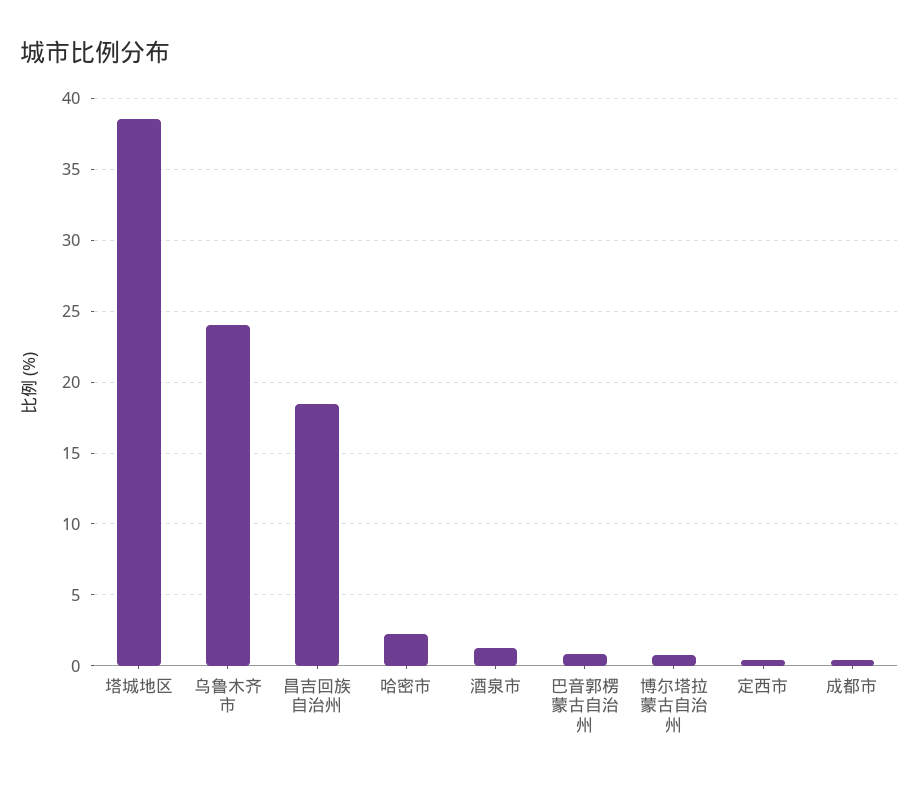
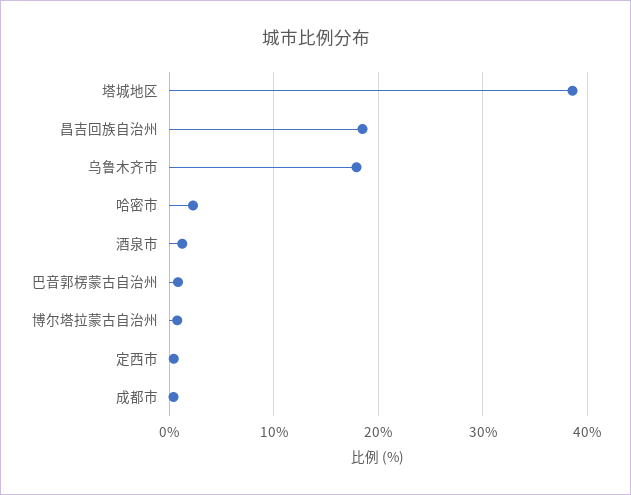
  {
    "塔城地区": 38.5,
-   "乌鲁木齐市": 24,
+   "乌鲁木齐市": 18,
    "昌吉回族自治州": 18.5,
    "哈密市": 2.5,
    "酒泉市": 1.5,
    "巴音郭楞蒙古自治州": 1,
    "博尔塔拉蒙古自治州": 1,
    "定西市": 0.5,
    "成都市": 0.5
  }

